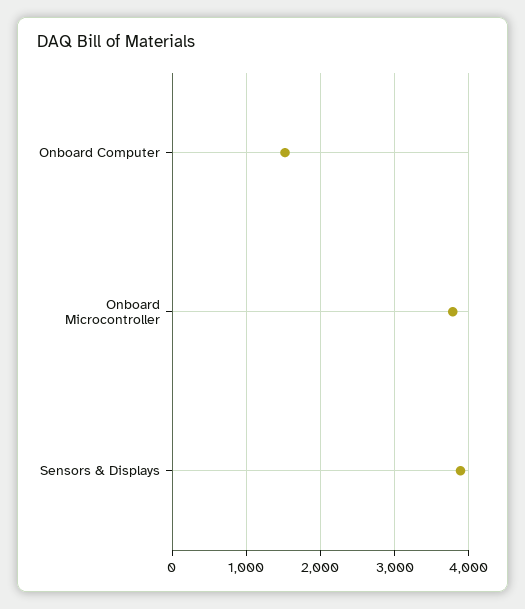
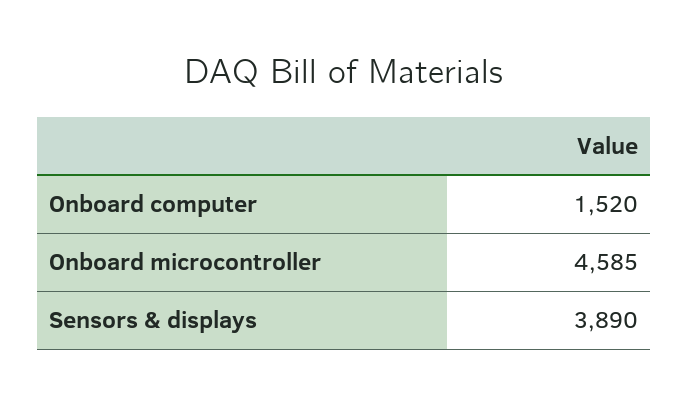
  {
    "Onboard Computer": 1520,
-   "Onboard Microcontroller": 3800,
+   "Onboard Microcontroller": 4585,
    "Sensors & Displays": 3890
  }

